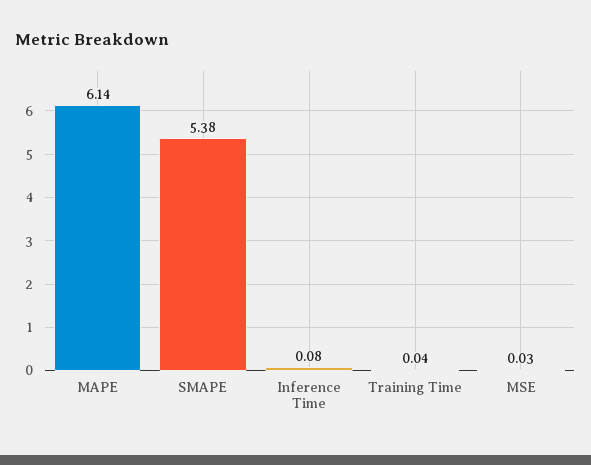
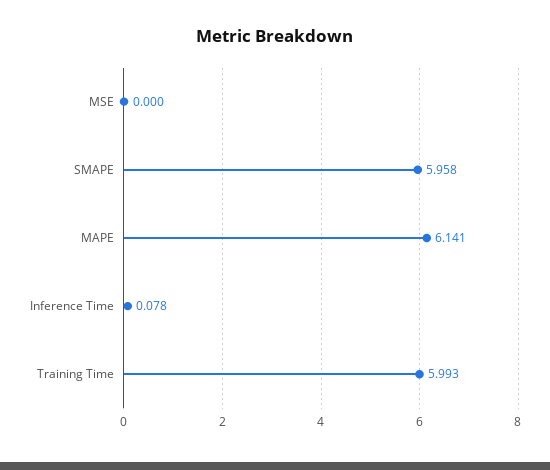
  {
    "MAPE": 6.141,
-   "SMAPE": 5.38,
+   "SMAPE": 5.958,
    "Inference Time": 0.078,
-   "Training Time": 0.04,
+   "Training Time": 5.993,
-   "MSE": 0.03
+   "MSE": 0
  }

